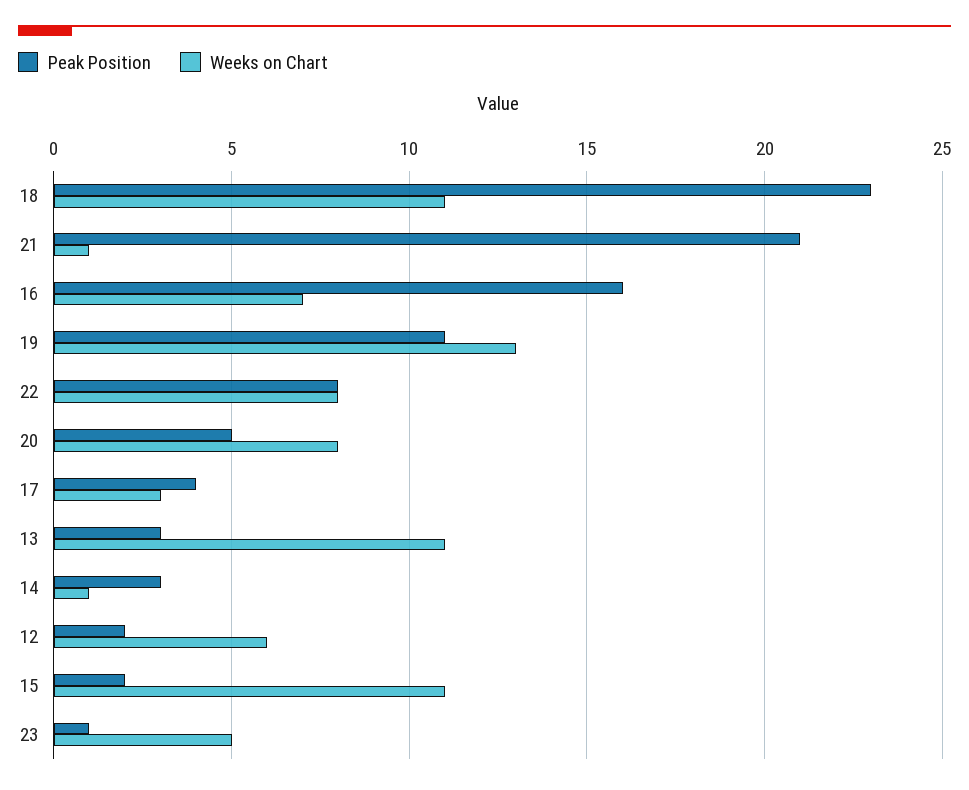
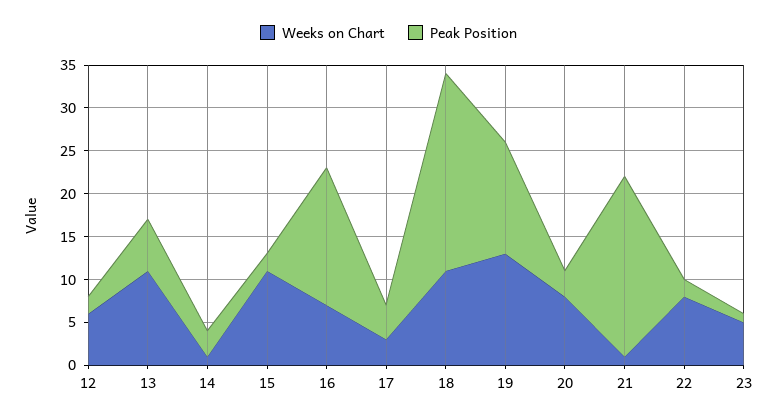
  {
    "Peak Position": {
      "18": 23,
      "21": 21,
      "16": 16,
-     "19": 11,
+     "19": 13,
-     "22": 8,
+     "22": 2,
-     "20": 5,
+     "20": 3,
      "17": 4,
-     "13": 3,
+     "13": 6,
      "14": 3,
      "12": 2,
      "15": 2,
      "23": 1
    },
    "Weeks on Chart": {
      "18": 11,
      "21": 1,
      "16": 7,
      "19": 13,
      "22": 8,
      "20": 8,
      "17": 3,
      "13": 11,
      "14": 1,
      "12": 6,
      "15": 11,
      "23": 5
    }
  }

